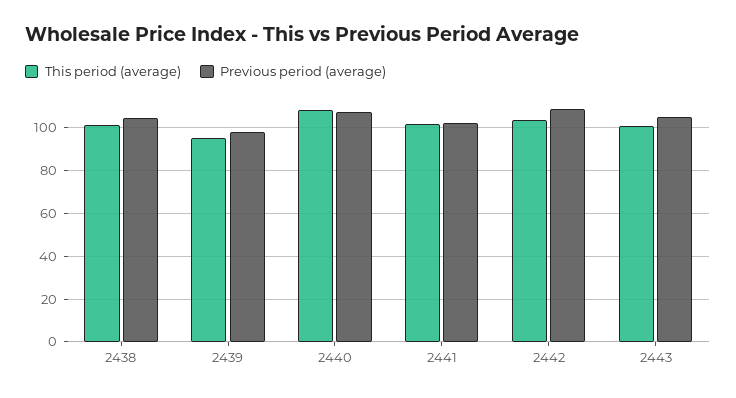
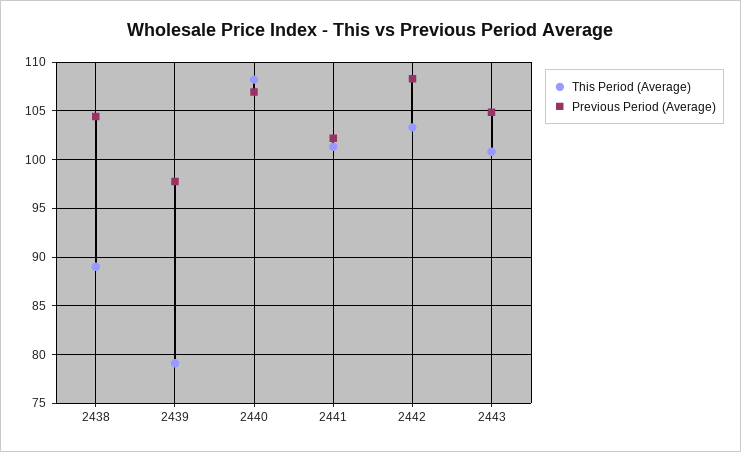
  {
    "This period (average)": {
-     "2438": 100,
+     "2438": 89,
-     "2439": 95,
+     "2439": 79,
      "2440": 108,
      "2441": 101,
      "2442": 103,
      "2443": 101
    },
    "Previous period (average)": {
      "2438": 104,
      "2439": 98,
      "2440": 107,
      "2441": 102,
      "2442": 108,
      "2443": 105
    }
  }

